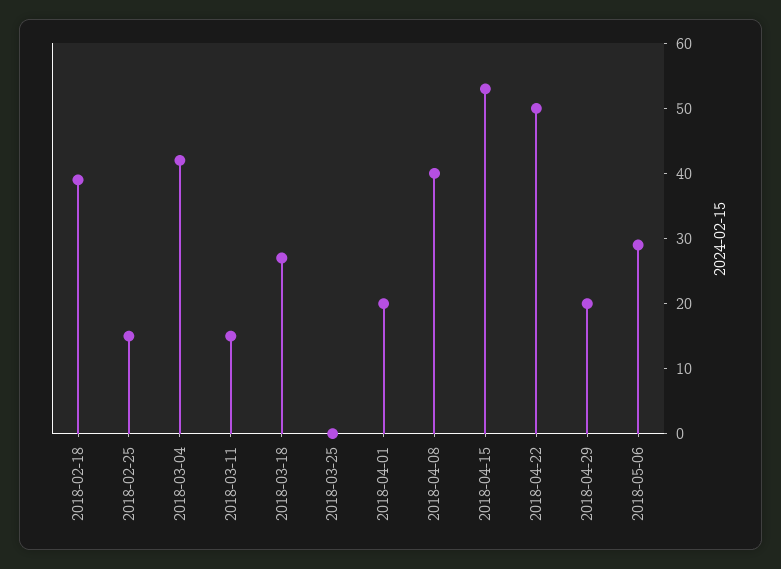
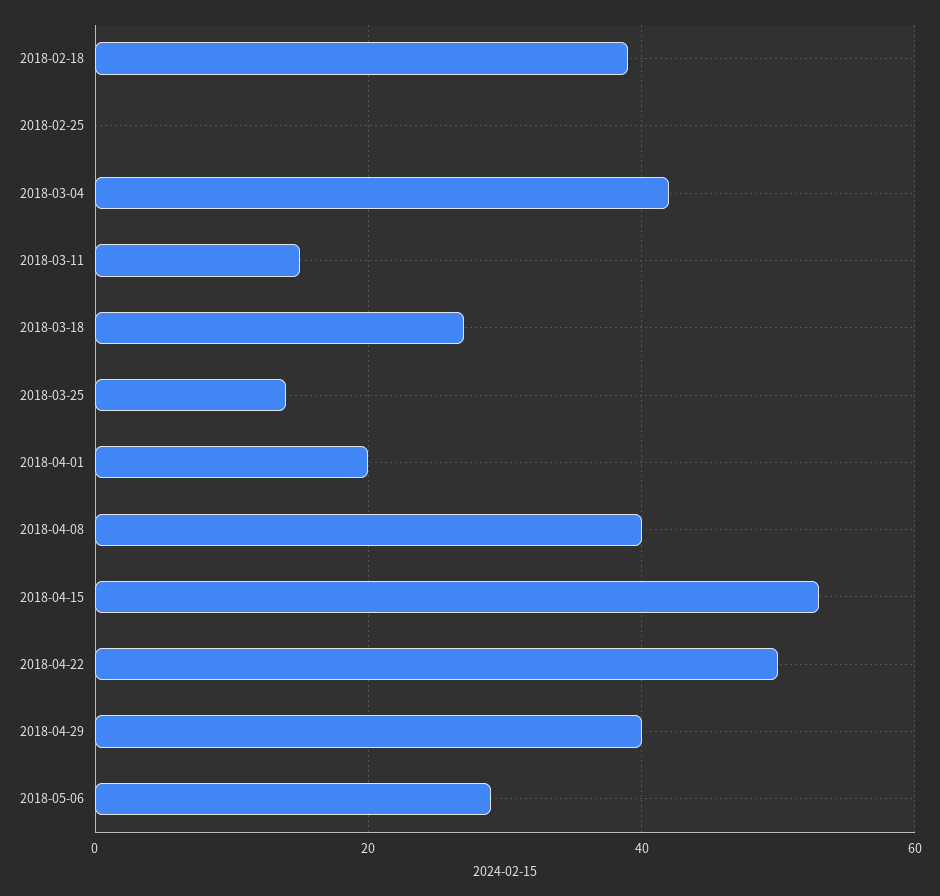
  {
    "2018-02-18": 40,
-   "2018-02-25": 15,
+   "2018-02-25": 0,
    "2018-03-04": 40,
    "2018-03-11": 15,
    "2018-03-18": 25,
-   "2018-03-25": 0,
+   "2018-03-25": 15,
    "2018-04-01": 20,
    "2018-04-08": 40,
    "2018-04-15": 55,
    "2018-04-22": 50,
-   "2018-04-29": 20,
+   "2018-04-29": 40,
    "2018-05-06": 30
  }

